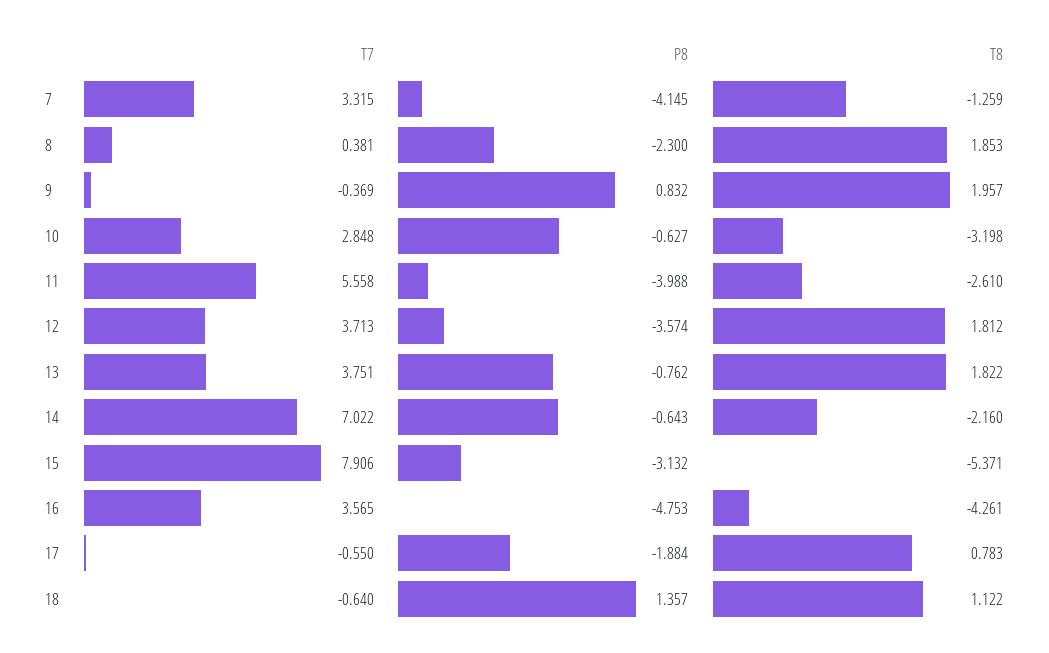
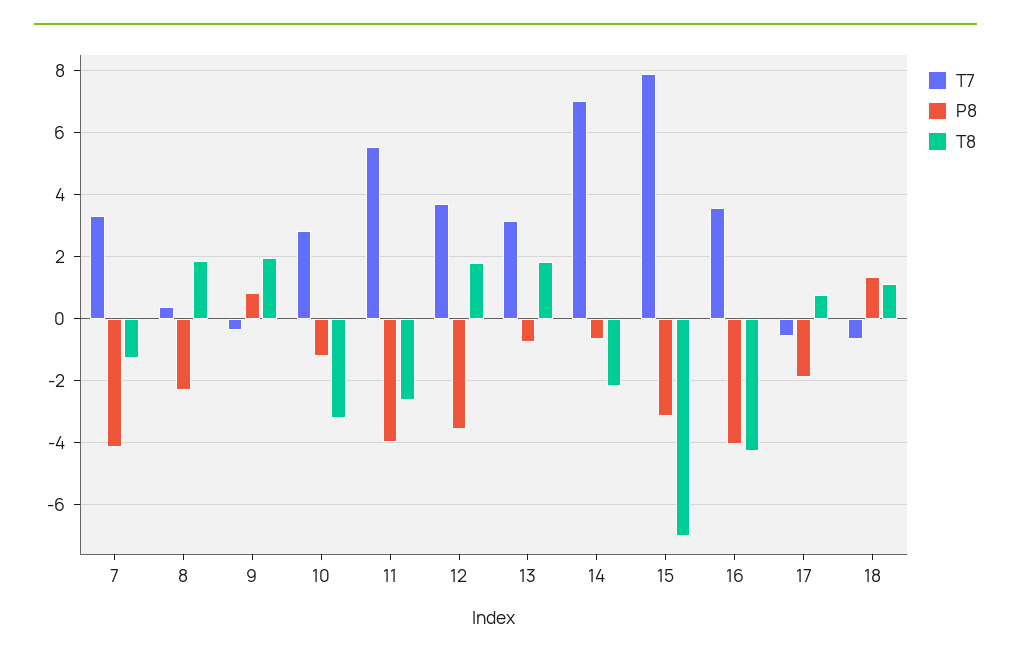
  {
    "T7": {
      "7": 3.315,
      "8": 0.381,
      "9": -0.369,
      "10": 2.848,
      "11": 5.558,
      "12": 3.713,
-     "13": 3.751,
+     "13": 3.2,
      "14": 7.022,
      "15": 7.906,
      "16": 3.565,
      "17": -0.55,
      "18": -0.64
    },
    "P8": {
      "7": -4.145,
      "8": -2.3,
      "9": 0.832,
-     "10": -0.627,
+     "10": -1.2,
      "11": -3.988,
      "12": -3.574,
      "13": -0.762,
      "14": -0.643,
      "15": -3.132,
-     "16": -4.753,
+     "16": -4,
      "17": -1.884,
      "18": 1.357
    },
    "T8": {
      "7": -1.259,
      "8": 1.853,
      "9": 1.957,
      "10": -3.198,
      "11": -2.61,
      "12": 1.812,
      "13": 1.822,
      "14": -2.16,
-     "15": -5.371,
+     "15": -7,
      "16": -4.261,
      "17": 0.783,
      "18": 1.122
    }
  }

